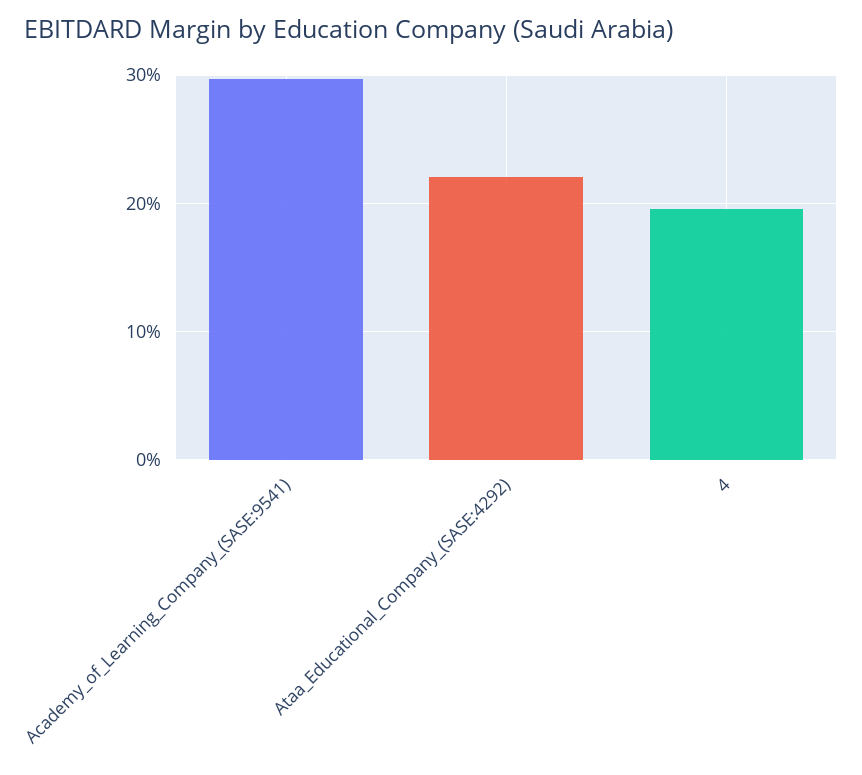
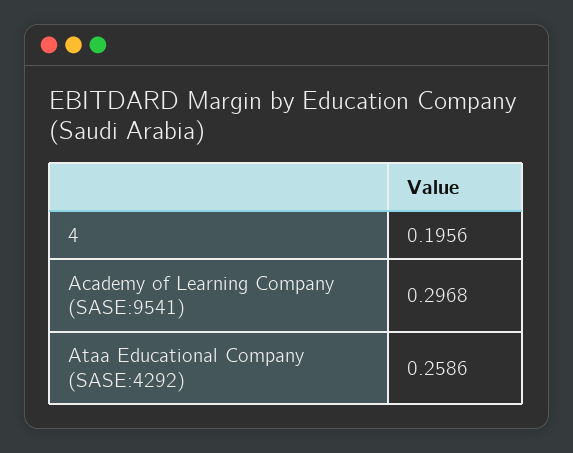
  {
    "Academy_of_Learning_Company_(SASE:9541)": 0.2968,
-   "Ataa_Educational_Company_(SASE:4292)": 0.22,
+   "Ataa_Educational_Company_(SASE:4292)": 0.2586,
    "4": 0.1956
  }

